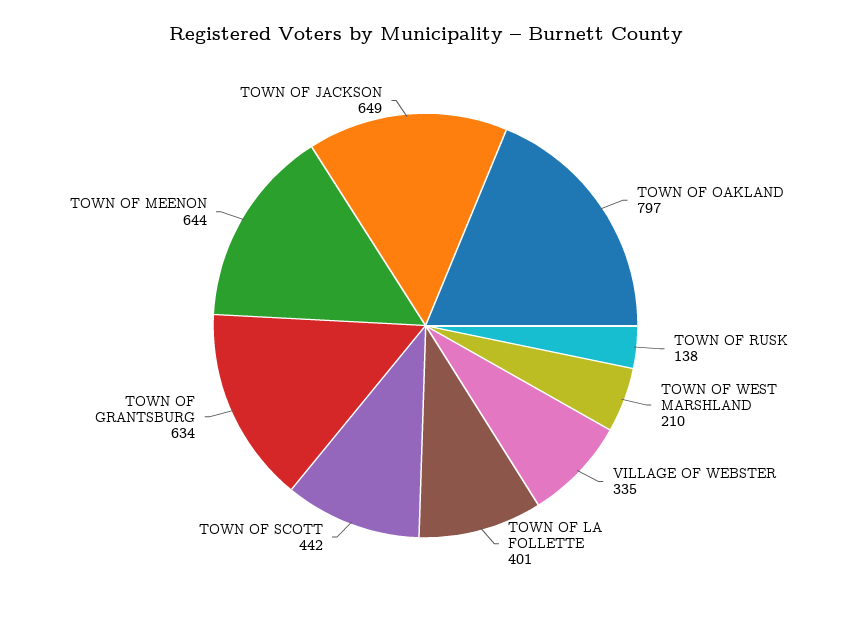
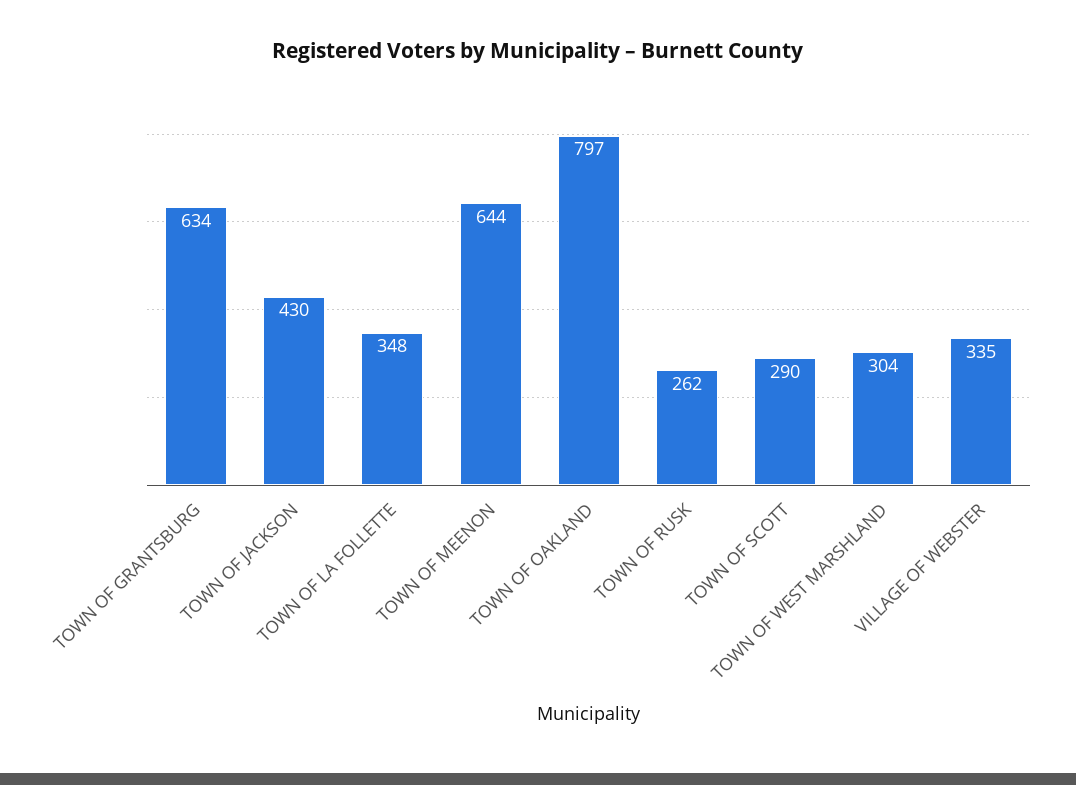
  {
    "TOWN OF OAKLAND": 797,
-   "TOWN OF RUSK": 138,
+   "TOWN OF RUSK": 262,
-   "TOWN OF WEST MARSHLAND": 210,
+   "TOWN OF WEST MARSHLAND": 304,
    "VILLAGE OF WEBSTER": 335,
-   "TOWN OF LA FOLLETTE": 401,
+   "TOWN OF LA FOLLETTE": 348,
-   "TOWN OF SCOTT": 442,
+   "TOWN OF SCOTT": 290,
    "TOWN OF GRANTSBURG": 634,
    "TOWN OF MEENON": 644,
-   "TOWN OF JACKSON": 649
+   "TOWN OF JACKSON": 430
  }

